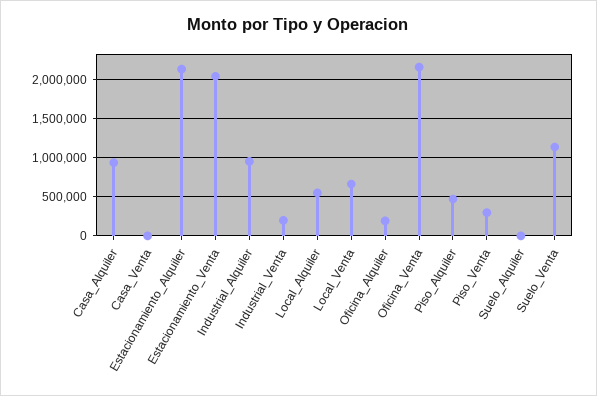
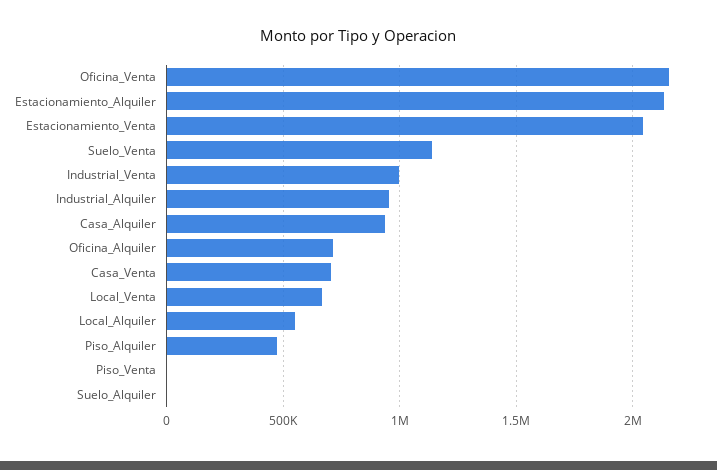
  {
    "Casa_Alquiler": 950000,
-   "Casa_Venta": 0,
+   "Casa_Venta": 700000,
    "Estacionamiento_Alquiler": 2150000,
    "Estacionamiento_Venta": 2050000,
    "Industrial_Alquiler": 950000,
-   "Industrial_Venta": 200000,
+   "Industrial_Venta": 1000000,
    "Local_Alquiler": 550000,
    "Local_Venta": 650000,
-   "Oficina_Alquiler": 200000,
+   "Oficina_Alquiler": 700000,
    "Oficina_Venta": 2150000,
    "Piso_Alquiler": 450000,
-   "Piso_Venta": 300000,
+   "Piso_Venta": 0,
    "Suelo_Alquiler": 0,
    "Suelo_Venta": 1150000
  }

